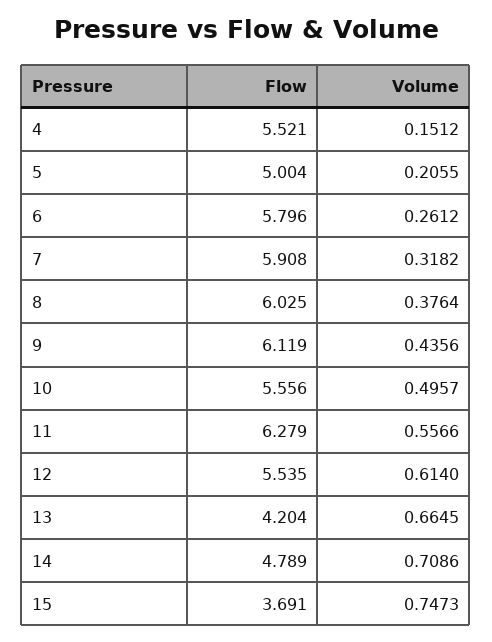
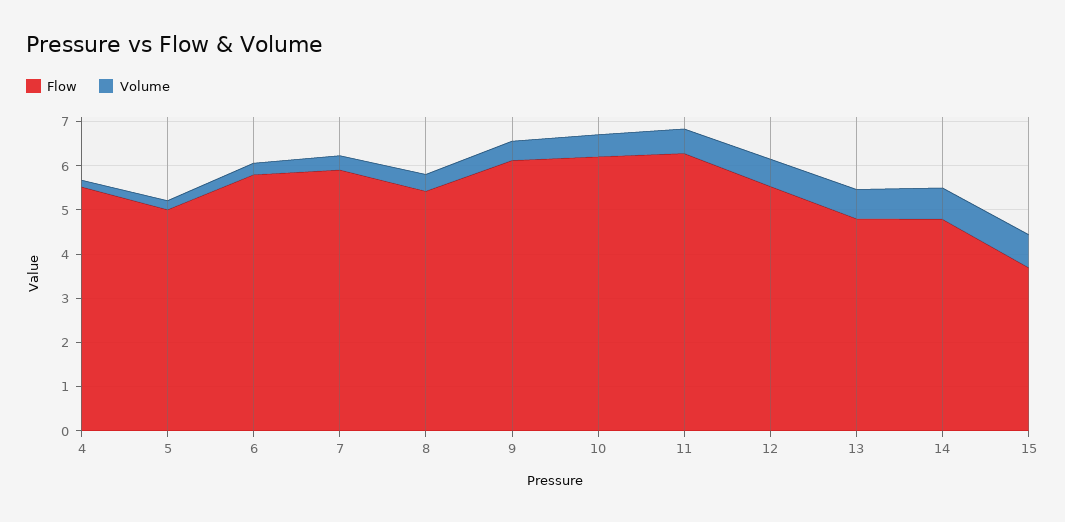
  {
    "Flow": {
      "4": 5.521,
      "5": 5.004,
      "6": 5.796,
      "7": 5.908,
-     "8": 6.025,
+     "8": 5.4,
      "9": 6.119,
-     "10": 5.556,
+     "10": 6.2,
      "11": 6.279,
      "12": 5.535,
-     "13": 4.204,
+     "13": 4.8,
      "14": 4.789,
      "15": 3.691
    },
    "Volume": {
      "4": 0.1512,
      "5": 0.2055,
      "6": 0.2612,
      "7": 0.3182,
      "8": 0.3764,
      "9": 0.4356,
      "10": 0.4957,
      "11": 0.5566,
      "12": 0.614,
      "13": 0.6645,
      "14": 0.7086,
      "15": 0.7473
    }
  }

